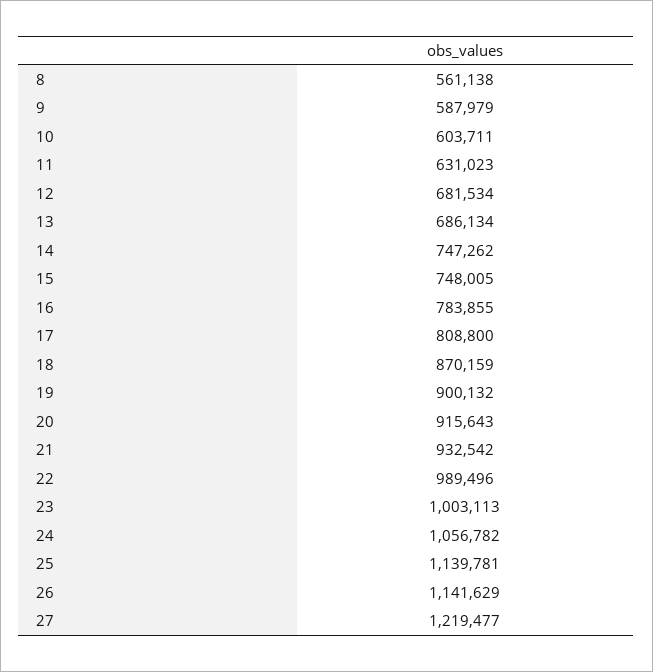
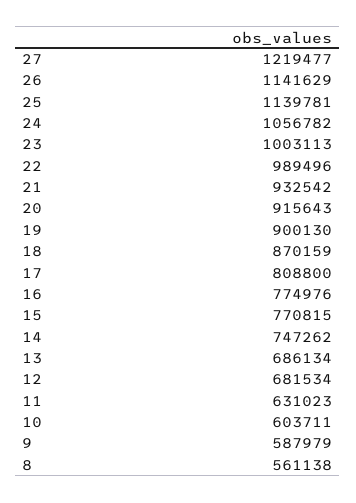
  {
    "8": 561138,
    "9": 587979,
    "10": 603711,
    "11": 631023,
    "12": 681534,
    "13": 686134,
    "14": 747262,
-   "15": 748005,
+   "15": 770815,
-   "16": 783855,
+   "16": 774976,
    "17": 808800,
    "18": 870159,
-   "19": 900132,
+   "19": 900130,
    "20": 915643,
    "21": 932542,
    "22": 989496,
    "23": 1003113,
    "24": 1056782,
    "25": 1139781,
    "26": 1141629,
    "27": 1219477
  }

